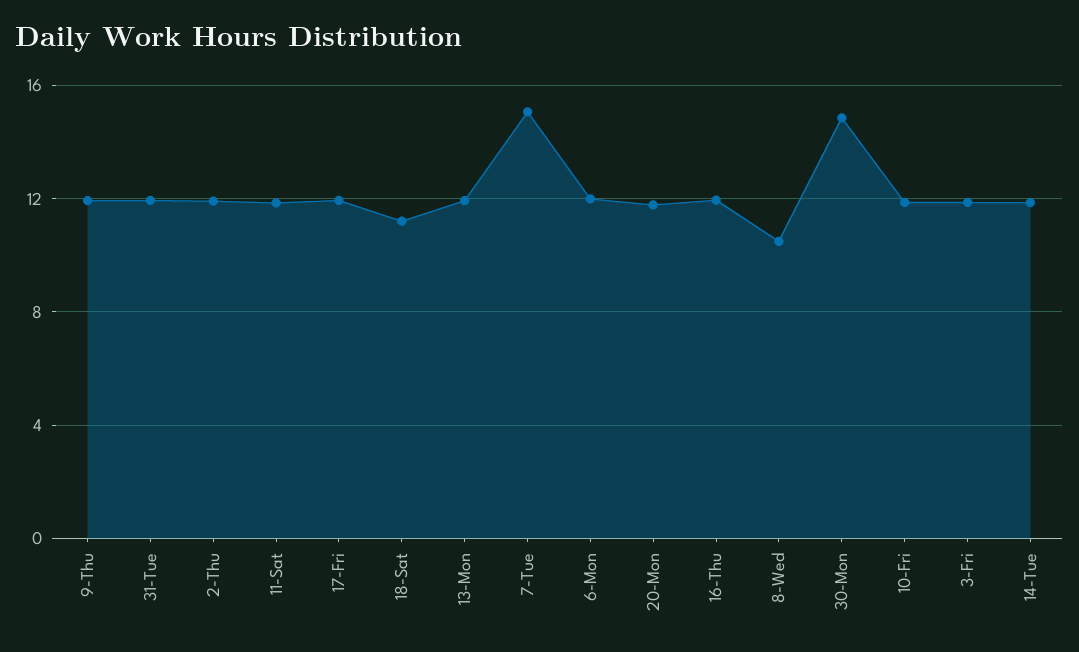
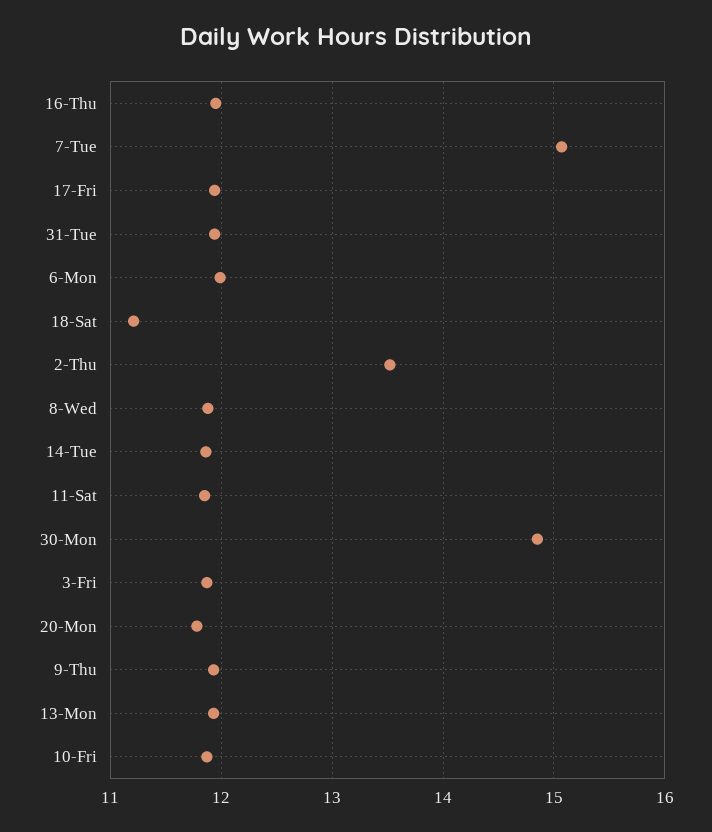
  {
    "9-Thu": 11.9,
    "31-Tue": 11.9,
-   "2-Thu": 12,
+   "2-Thu": 13.5,
    "11-Sat": 11.9,
    "17-Fri": 11.9,
    "18-Sat": 11.2,
    "13-Mon": 11.9,
    "7-Tue": 15.1,
    "6-Mon": 12,
    "20-Mon": 11.8,
    "16-Thu": 12,
-   "8-Wed": 10.5,
+   "8-Wed": 11.9,
    "30-Mon": 14.9,
    "10-Fri": 11.9,
    "3-Fri": 11.9,
    "14-Tue": 11.9
  }

